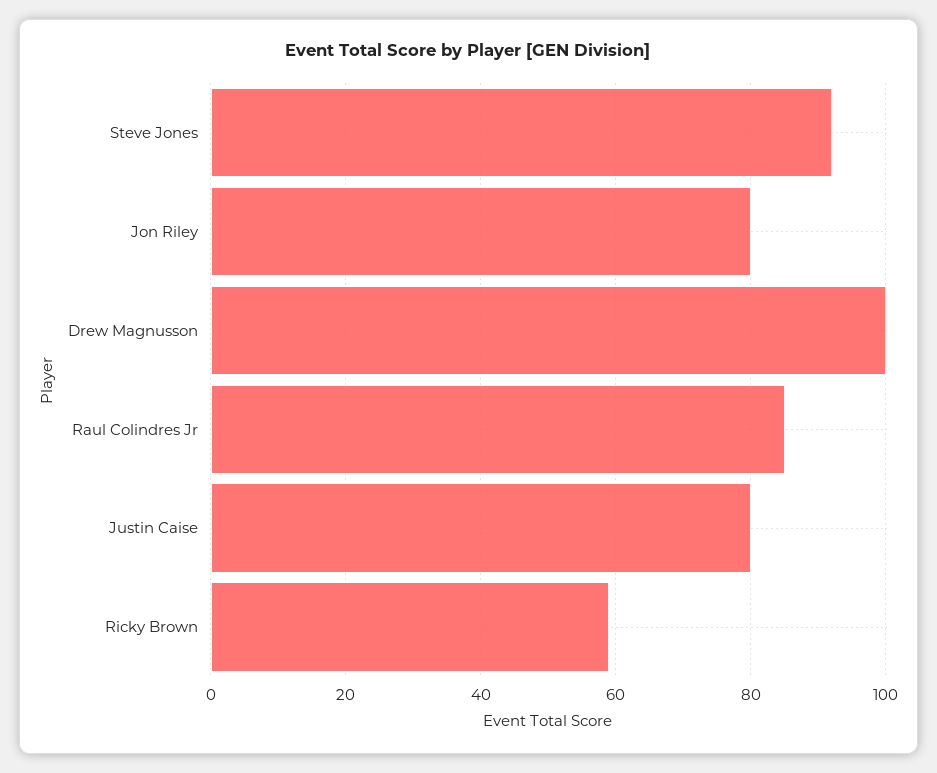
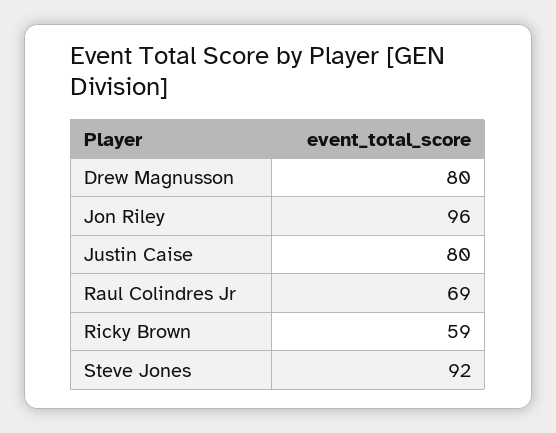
  {
    "Steve Jones": 92,
-   "Jon Riley": 80,
+   "Jon Riley": 96,
-   "Drew Magnusson": 100,
+   "Drew Magnusson": 80,
-   "Raul Colindres Jr": 85,
+   "Raul Colindres Jr": 69,
    "Justin Caise": 80,
    "Ricky Brown": 59
  }

